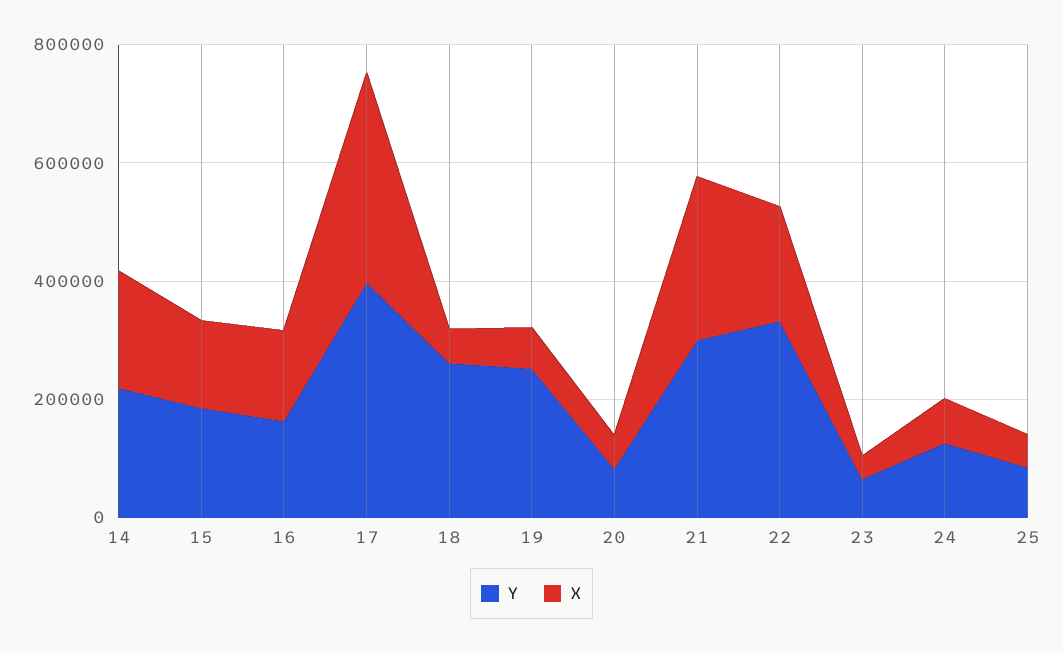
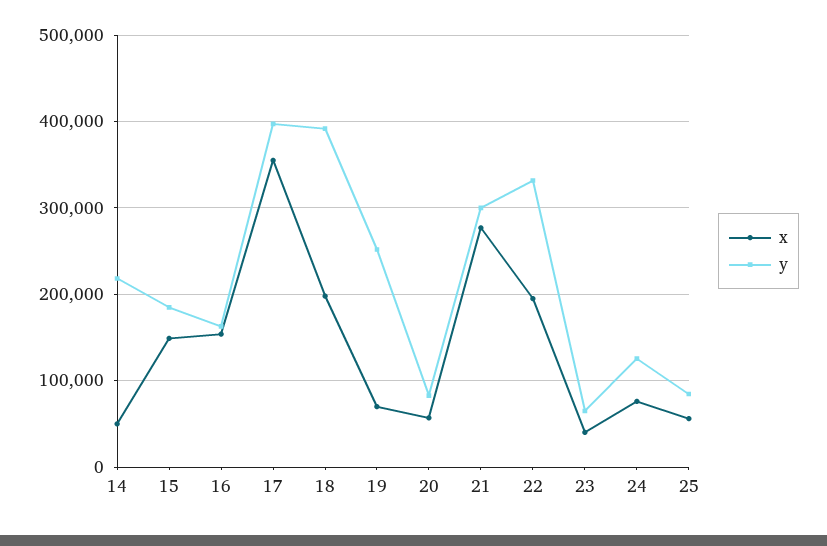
  {
    "Y": {
      "14": 220000,
      "15": 180000,
      "16": 160000,
      "17": 400000,
-     "18": 250000,
+     "18": 390000,
      "19": 250000,
      "20": 80000,
      "21": 300000,
      "22": 330000,
      "23": 60000,
      "24": 130000,
      "25": 80000
    },
    "X": {
-     "14": 200000,
+     "14": 50000,
      "15": 150000,
      "16": 150000,
      "17": 360000,
-     "18": 50000,
+     "18": 200000,
      "19": 70000,
      "20": 60000,
      "21": 280000,
      "22": 200000,
      "23": 40000,
      "24": 80000,
      "25": 60000
    }
  }

